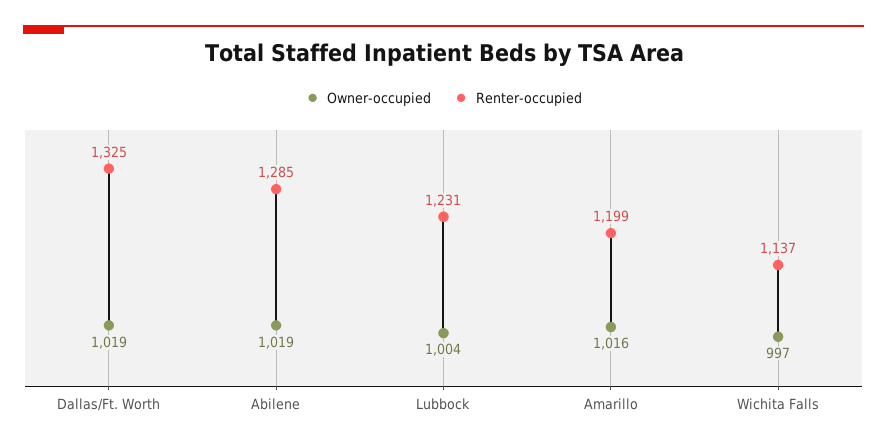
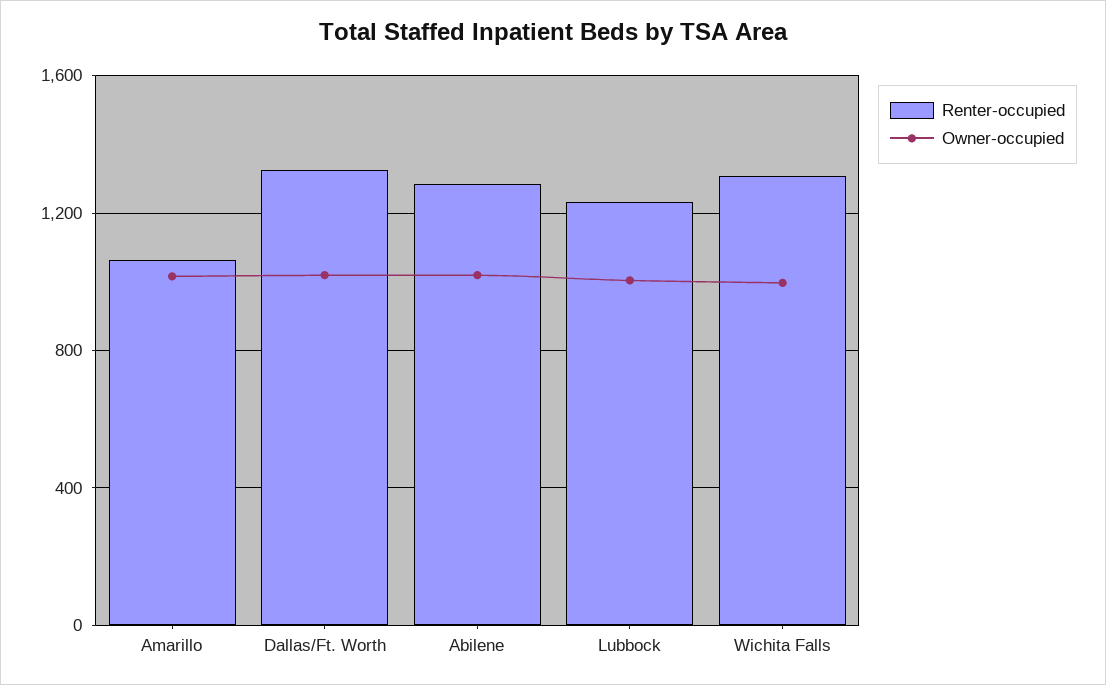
  {
    "Owner-occupied": {
      "Dallas/Ft. Worth": 1019,
      "Abilene": 1019,
      "Lubbock": 1004,
      "Amarillo": 1016,
      "Wichita Falls": 997
    },
    "Renter-occupied": {
      "Dallas/Ft. Worth": 1325,
      "Abilene": 1285,
      "Lubbock": 1231,
-     "Amarillo": 1199,
+     "Amarillo": 1050,
-     "Wichita Falls": 1137
+     "Wichita Falls": 1300
    }
  }

